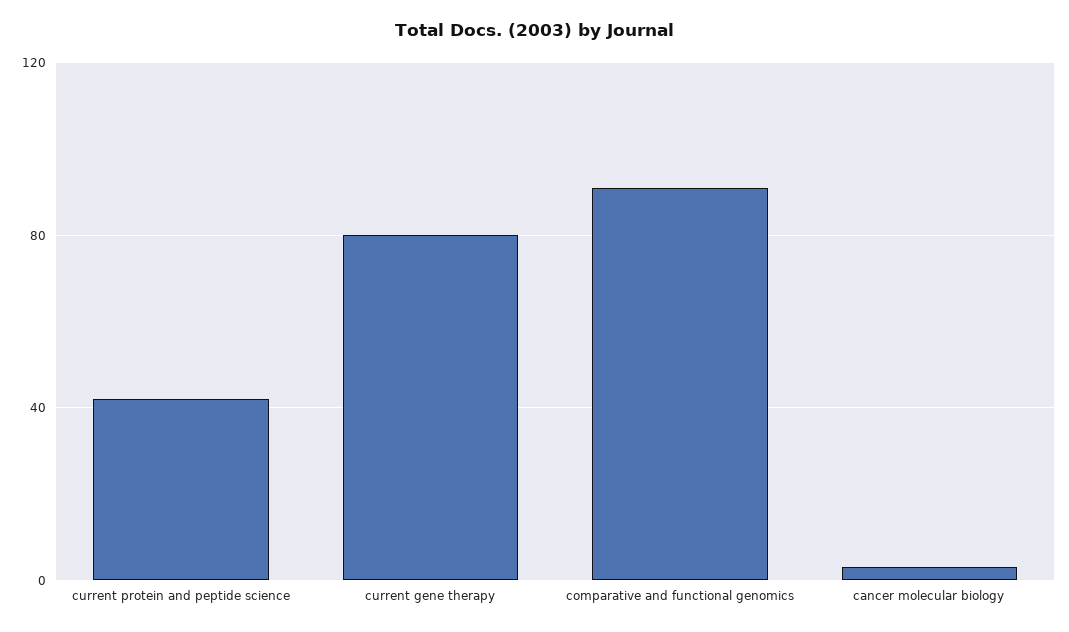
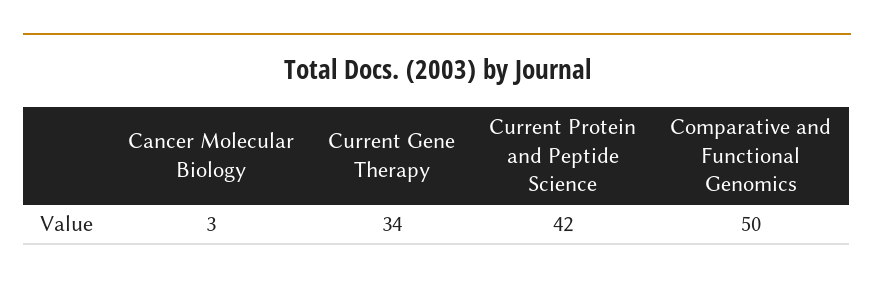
  {
    "current protein and peptide science": 42,
-   "current gene therapy": 80,
+   "current gene therapy": 34,
-   "comparative and functional genomics": 90,
+   "comparative and functional genomics": 50,
    "cancer molecular biology": 3
  }

